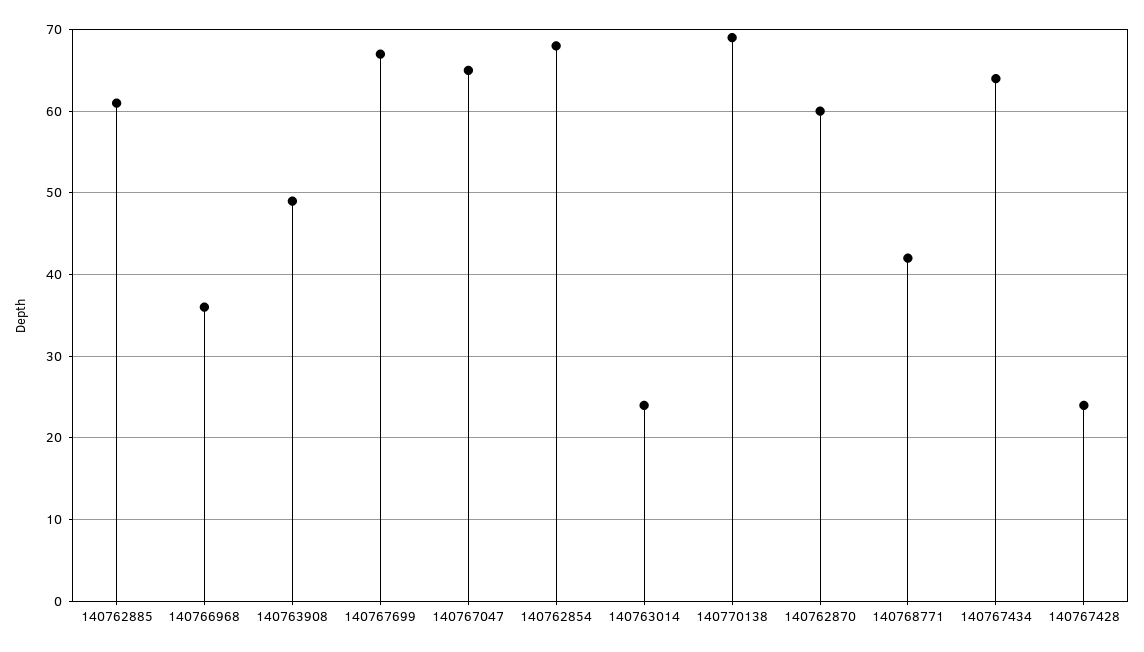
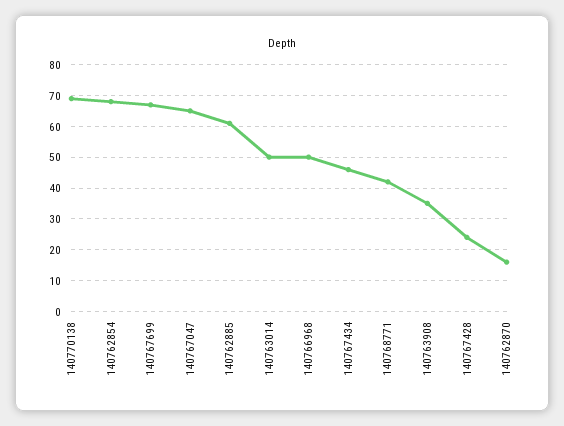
  {
    "140762885": 61,
-   "140766968": 36,
+   "140766968": 50,
-   "140763908": 49,
+   "140763908": 35,
    "140767699": 67,
    "140767047": 65,
    "140762854": 68,
-   "140763014": 24,
+   "140763014": 50,
    "140770138": 69,
-   "140762870": 60,
+   "140762870": 15,
    "140768771": 42,
-   "140767434": 64,
+   "140767434": 45,
    "140767428": 24
  }

